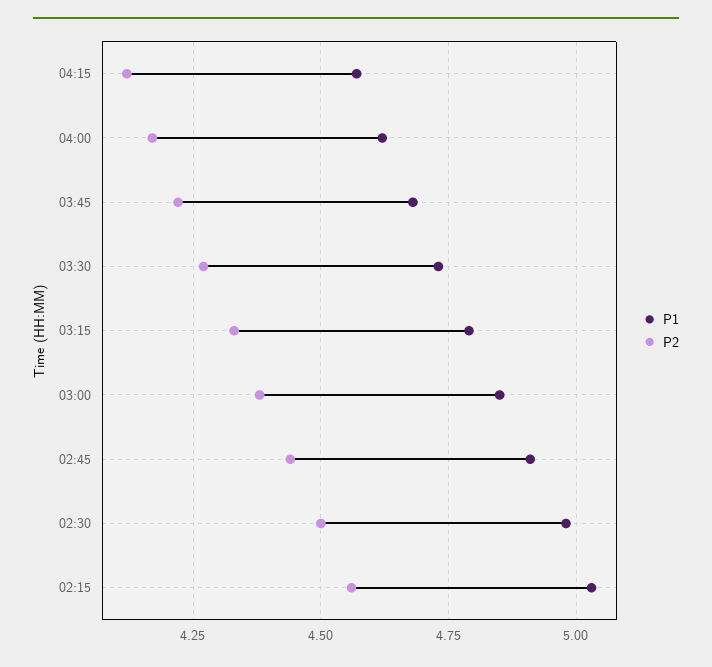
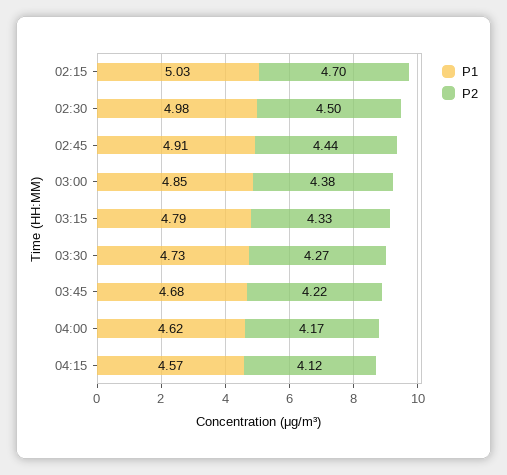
  {
    "P1": {
      "04:15": 4.57,
      "04:00": 4.62,
      "03:45": 4.68,
      "03:30": 4.73,
      "03:15": 4.79,
      "03:00": 4.85,
      "02:45": 4.91,
      "02:30": 4.98,
      "02:15": 5.03
    },
    "P2": {
      "04:15": 4.12,
      "04:00": 4.17,
      "03:45": 4.22,
      "03:30": 4.27,
      "03:15": 4.33,
      "03:00": 4.38,
      "02:45": 4.44,
      "02:30": 4.5,
-     "02:15": 4.55
+     "02:15": 4.7
    }
  }

